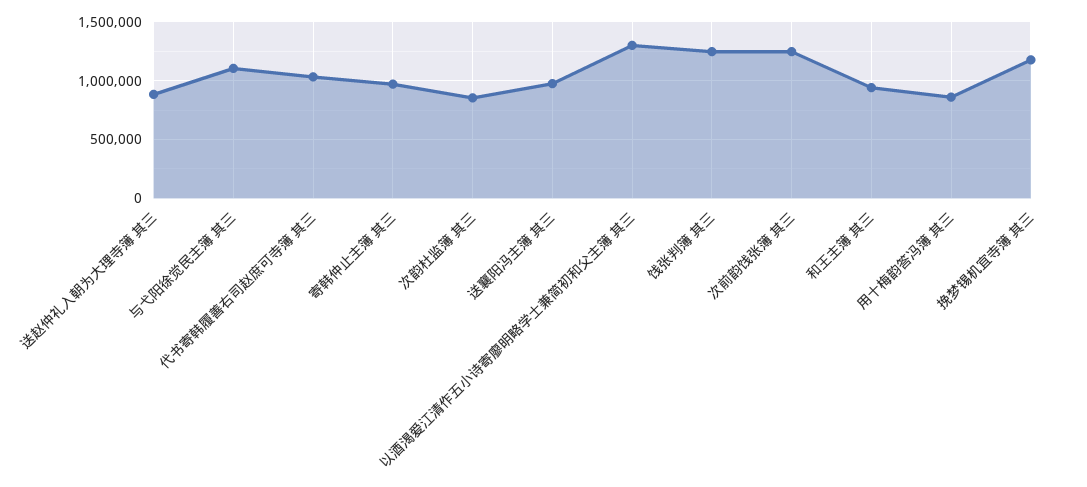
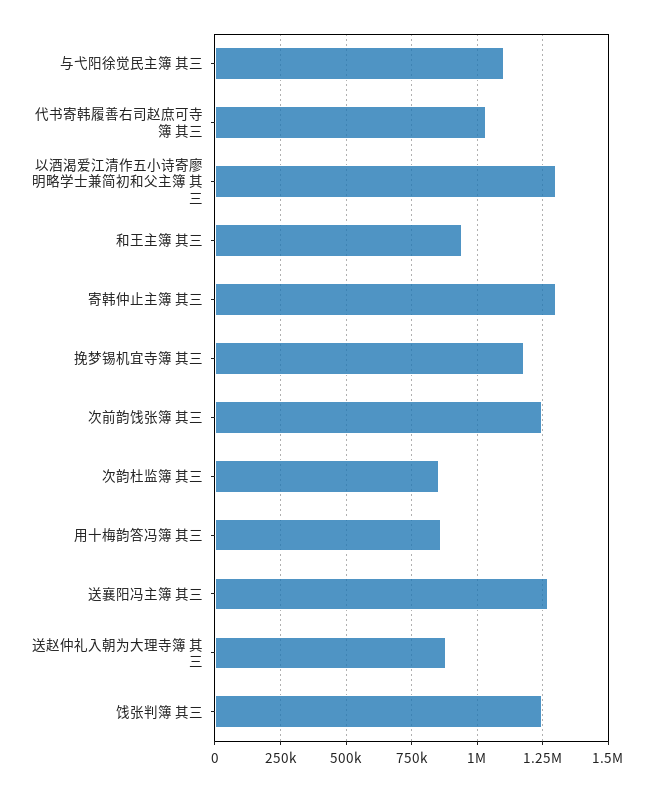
  {
    "送赵仲礼入朝为大理寺簿 其三": 875000,
    "与弋阳徐觉民主簿 其三": 1100000,
    "代书寄韩履善右司赵庶可寺簿 其三": 1025000,
-   "寄韩仲止主簿 其三": 1000000,
+   "寄韩仲止主簿 其三": 1300000,
    "次韵杜监簿 其三": 850000,
-   "送襄阳冯主簿 其三": 1000000,
+   "送襄阳冯主簿 其三": 1275000,
    "以酒渴爱江清作五小诗寄廖明略学士兼简初和父主簿 其三": 1300000,
    "饯张判簿 其三": 1250000,
    "次前韵饯张簿 其三": 1250000,
    "和王主簿 其三": 950000,
    "用十梅韵答冯簿 其三": 850000,
    "挽梦锡机宜寺簿 其三": 1175000
  }

